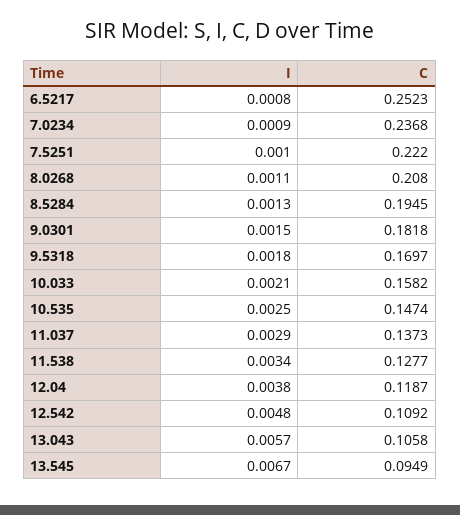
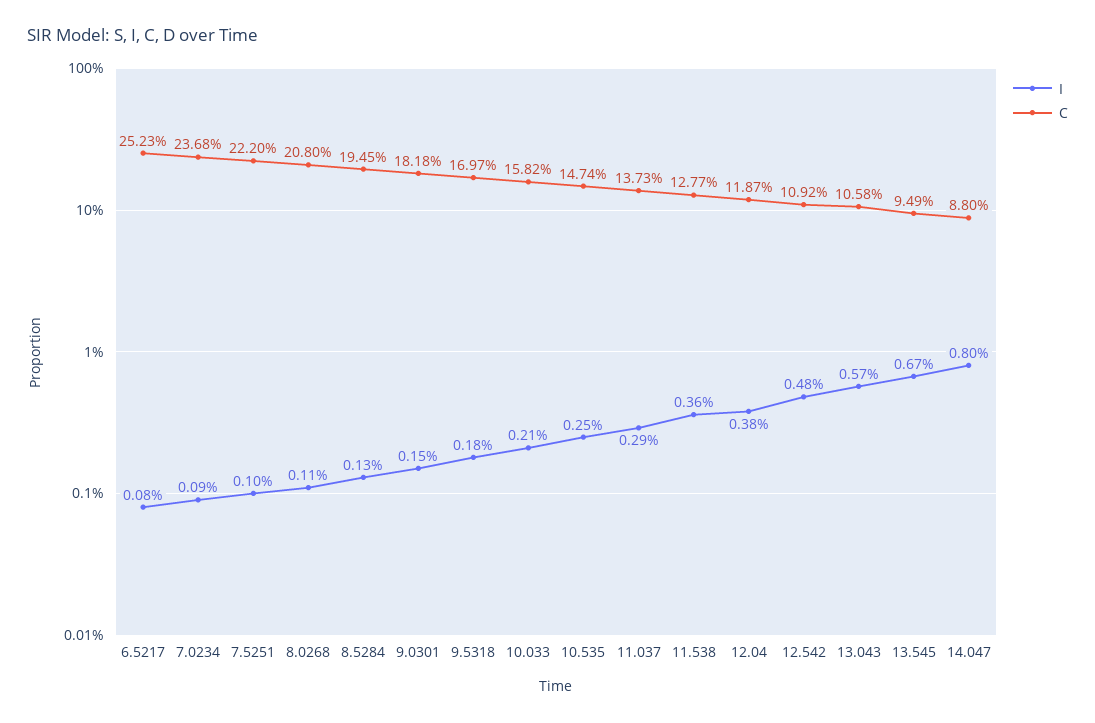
  {
    "I": {
      "6.5217": 0.0008,
      "7.0234": 0.0009,
      "7.5251": 0.001,
      "8.0268": 0.0011,
      "8.5284": 0.0013,
      "9.0301": 0.0015,
      "9.5318": 0.0018,
      "10.033": 0.0021,
      "10.535": 0.0025,
      "11.037": 0.0029,
-     "11.538": 0.0034,
+     "11.538": 0.0036,
      "12.04": 0.0038,
      "12.542": 0.0048,
      "13.043": 0.0057,
-     "13.545": 0.0067
+     "13.545": 0.0067,
+     "14.047": 0.008
    },
    "C": {
      "6.5217": 0.2523,
      "7.0234": 0.2368,
      "7.5251": 0.222,
      "8.0268": 0.208,
      "8.5284": 0.1945,
      "9.0301": 0.1818,
      "9.5318": 0.1697,
      "10.033": 0.1582,
      "10.535": 0.1474,
      "11.037": 0.1373,
      "11.538": 0.1277,
      "12.04": 0.1187,
      "12.542": 0.1092,
      "13.043": 0.1058,
-     "13.545": 0.0949
+     "13.545": 0.0949,
+     "14.047": 0.088
    }
  }

